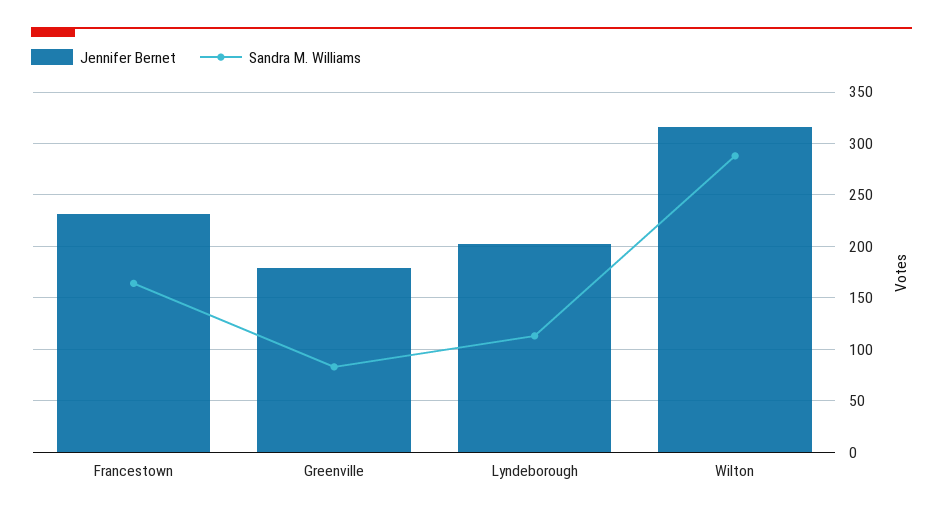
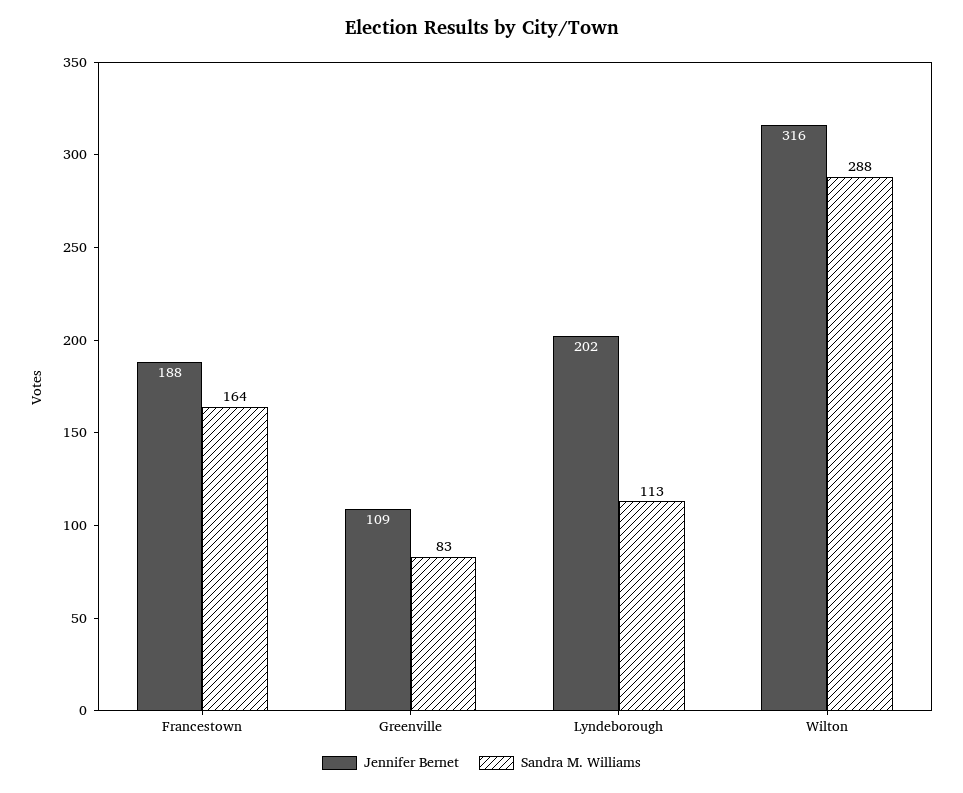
  {
    "Jennifer Bernet": {
-     "Francestown": 230,
+     "Francestown": 188,
-     "Greenville": 180,
+     "Greenville": 109,
      "Lyndeborough": 202,
      "Wilton": 316
    },
    "Sandra M. Williams": {
      "Francestown": 164,
      "Greenville": 83,
      "Lyndeborough": 113,
      "Wilton": 288
    }
  }

